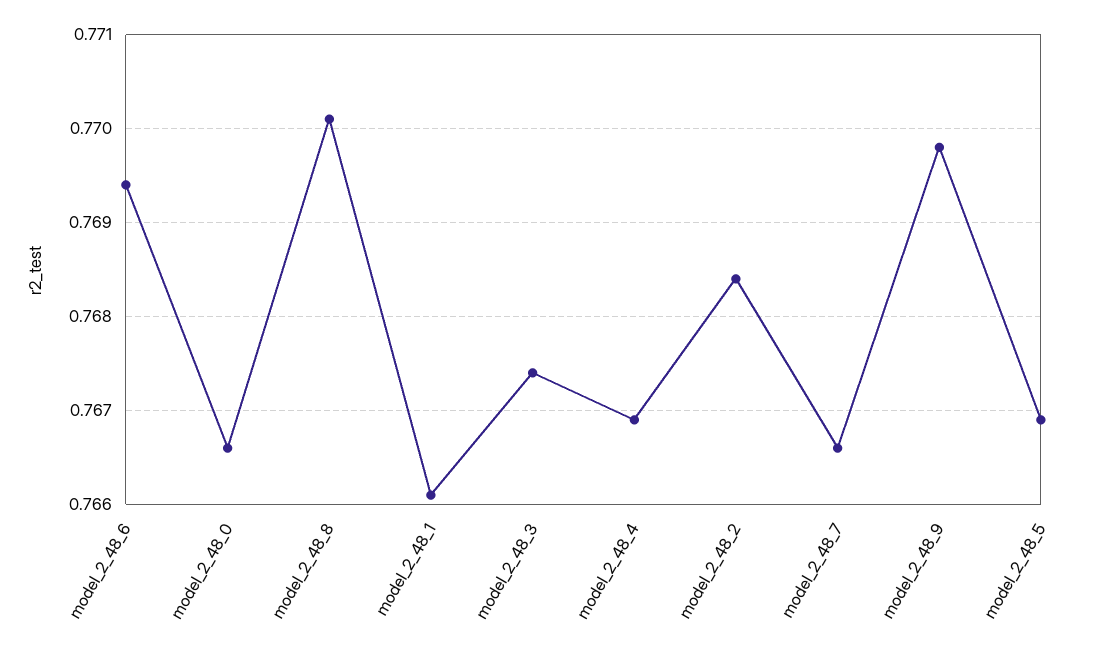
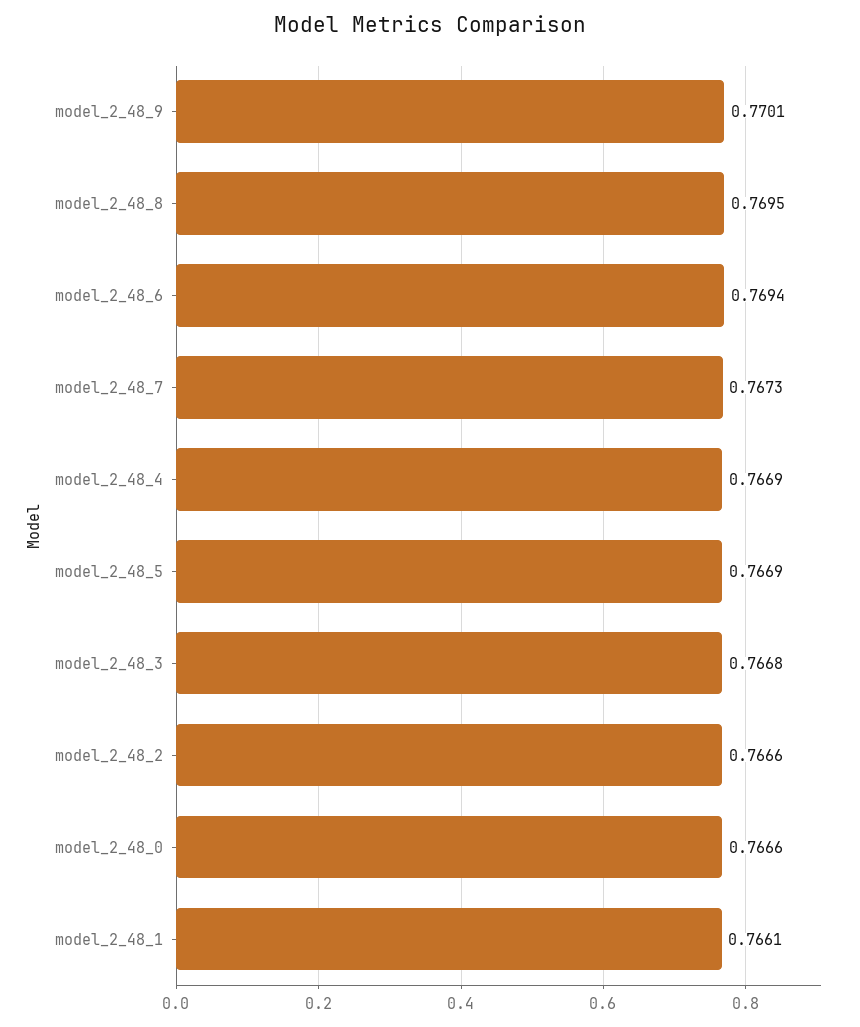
  {
    "model_2_48_6": 0.7694,
    "model_2_48_0": 0.7666,
-   "model_2_48_8": 0.7701,
+   "model_2_48_8": 0.7695,
    "model_2_48_1": 0.7661,
-   "model_2_48_3": 0.7674,
+   "model_2_48_3": 0.7668,
    "model_2_48_4": 0.7669,
-   "model_2_48_2": 0.7684,
+   "model_2_48_2": 0.7666,
-   "model_2_48_7": 0.7666,
+   "model_2_48_7": 0.7673,
-   "model_2_48_9": 0.7698,
+   "model_2_48_9": 0.7701,
    "model_2_48_5": 0.7669
  }

